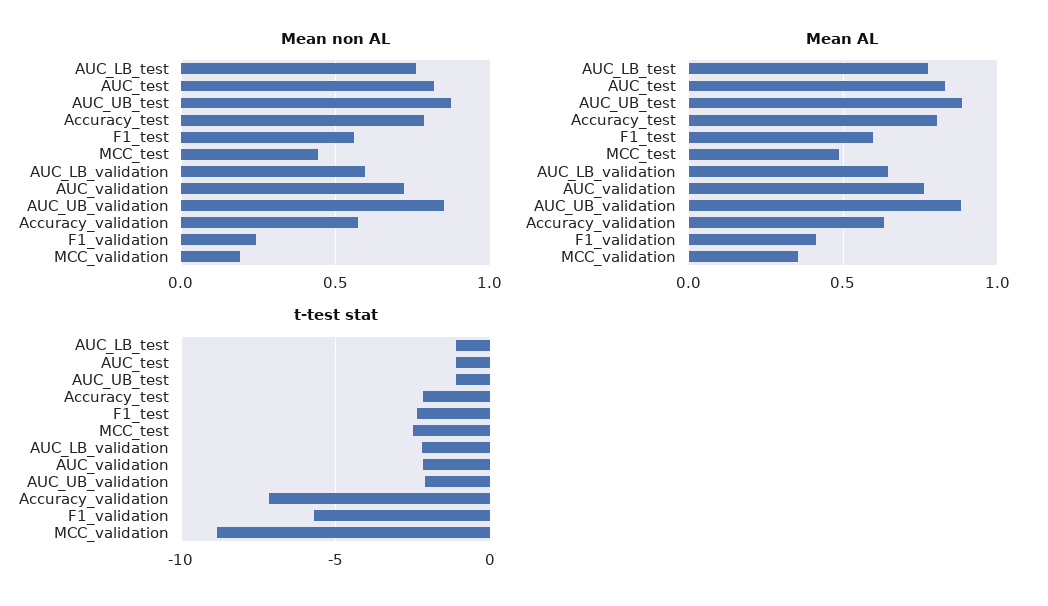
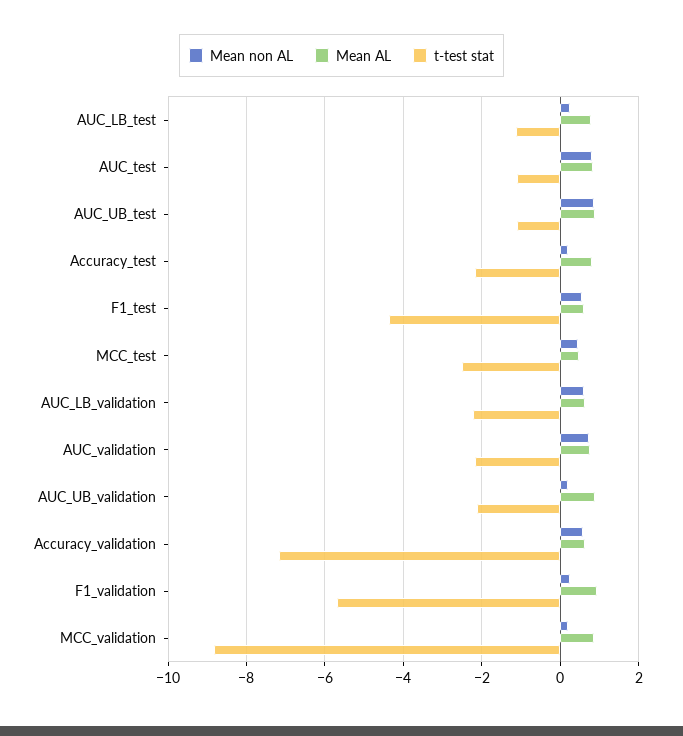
  {
    "Mean non AL": {
-     "AUC_LB_test": 0.75,
+     "AUC_LB_test": 0.2,
      "AUC_test": 0.8,
      "AUC_UB_test": 0.85,
-     "Accuracy_test": 0.8,
+     "Accuracy_test": 0.2,
      "F1_test": 0.55,
      "MCC_test": 0.45,
      "AUC_LB_validation": 0.6,
      "AUC_validation": 0.7,
-     "AUC_UB_validation": 0.85,
+     "AUC_UB_validation": 0.2,
      "Accuracy_validation": 0.55,
      "F1_validation": 0.25,
      "MCC_validation": 0.2
    },
    "Mean AL": {
      "AUC_LB_test": 0.75,
      "AUC_test": 0.85,
      "AUC_UB_test": 0.9,
      "Accuracy_test": 0.8,
      "F1_test": 0.6,
      "MCC_test": 0.5,
      "AUC_LB_validation": 0.65,
      "AUC_validation": 0.75,
      "AUC_UB_validation": 0.9,
      "Accuracy_validation": 0.65,
-     "F1_validation": 0.4,
+     "F1_validation": 1,
-     "MCC_validation": 0.35
+     "MCC_validation": 0.8
    },
    "t-test stat": {
      "AUC_LB_test": -1.2,
      "AUC_test": -1.2,
      "AUC_UB_test": -1.2,
      "Accuracy_test": -2.2,
-     "F1_test": -2.5,
+     "F1_test": -4.4,
      "MCC_test": -2.6,
      "AUC_LB_validation": -2.2,
      "AUC_validation": -2.2,
      "AUC_UB_validation": -2.2,
      "Accuracy_validation": -7.2,
      "F1_validation": -5.8,
      "MCC_validation": -8.8
    }
  }

